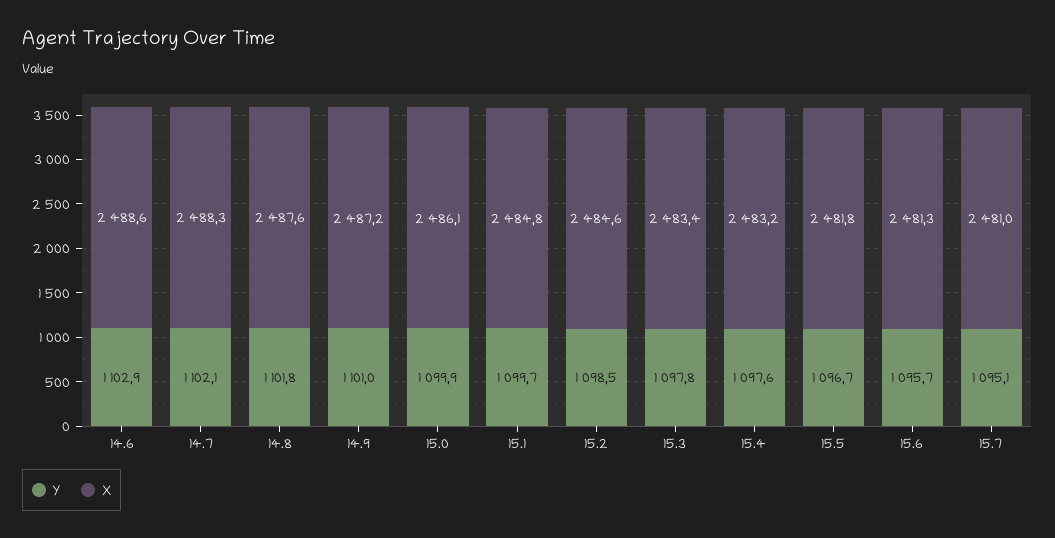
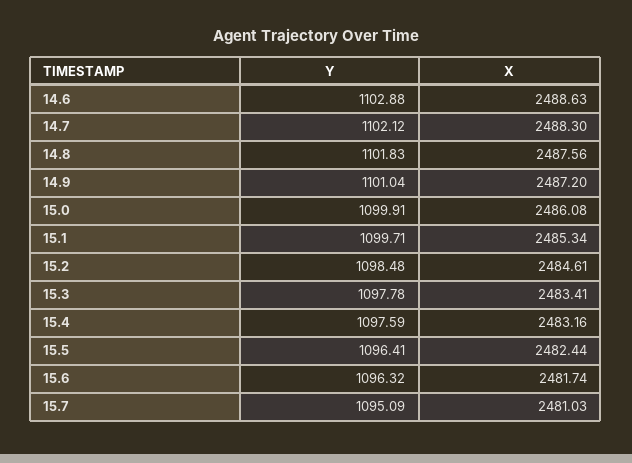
  {
    "Y": {
      "14.6": 1102.88,
      "14.7": 1102.12,
      "14.8": 1101.83,
      "14.9": 1101.04,
      "15.0": 1099.91,
      "15.1": 1099.71,
      "15.2": 1098.48,
      "15.3": 1097.78,
      "15.4": 1097.59,
-     "15.5": 1096.7,
+     "15.5": 1096.41,
-     "15.6": 1095.7,
+     "15.6": 1096.32,
      "15.7": 1095.09
    },
    "X": {
      "14.6": 2488.63,
      "14.7": 2488.3,
      "14.8": 2487.56,
      "14.9": 2487.2,
      "15.0": 2486.08,
-     "15.1": 2484.8,
+     "15.1": 2485.34,
      "15.2": 2484.61,
      "15.3": 2483.41,
      "15.4": 2483.16,
-     "15.5": 2481.8,
+     "15.5": 2482.44,
-     "15.6": 2481.3,
+     "15.6": 2481.74,
      "15.7": 2481.03
    }
  }

